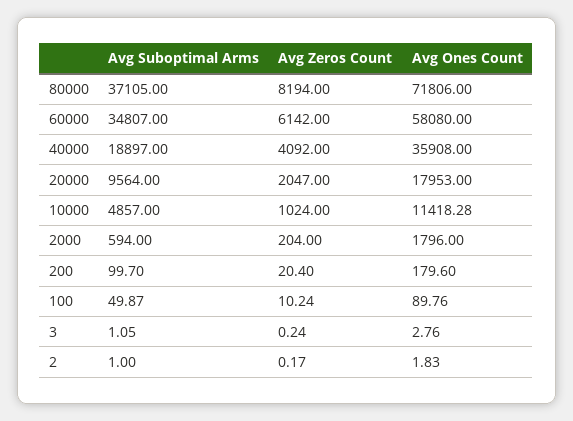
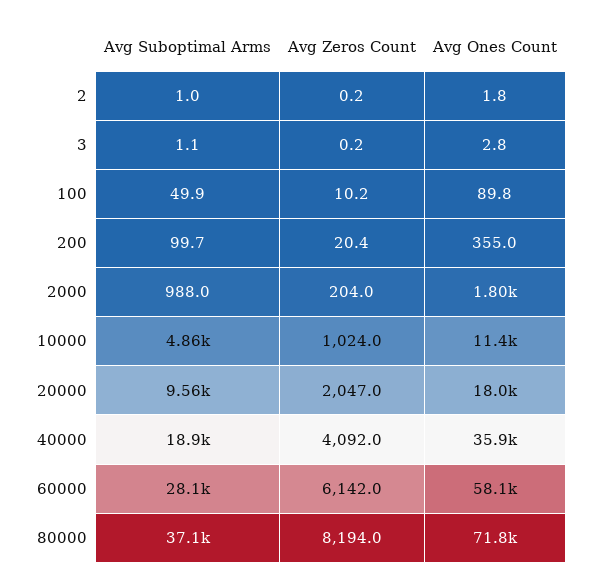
  {
    "Avg Suboptimal Arms": {
      "80000": 37105,
-     "60000": 34807,
+     "60000": 28100,
      "40000": 18897,
      "20000": 9564,
      "10000": 4857,
-     "2000": 594,
+     "2000": 988,
      "200": 99.7,
      "100": 49.87,
      "3": 1.05,
      "2": 1
    },
    "Avg Zeros Count": {
      "80000": 8194,
      "60000": 6142,
      "40000": 4092,
      "20000": 2047,
      "10000": 1024,
      "2000": 204,
      "200": 20.4,
      "100": 10.24,
      "3": 0.24,
      "2": 0.17
    },
    "Avg Ones Count": {
      "80000": 71806,
      "60000": 58080,
      "40000": 35908,
      "20000": 17953,
      "10000": 11418.28,
      "2000": 1796,
-     "200": 179.6,
+     "200": 355,
      "100": 89.76,
      "3": 2.76,
      "2": 1.83
    }
  }

